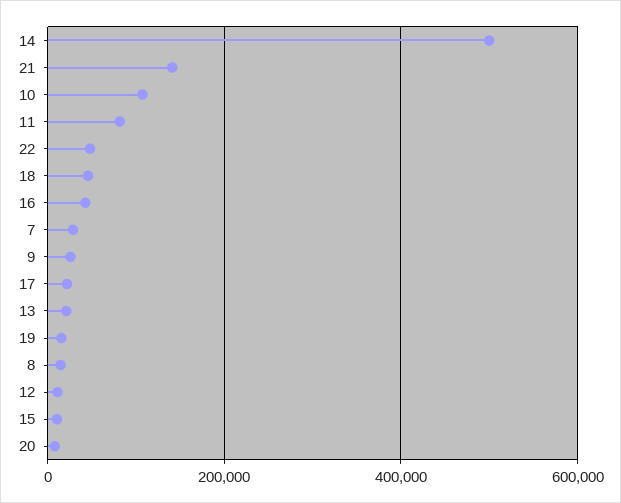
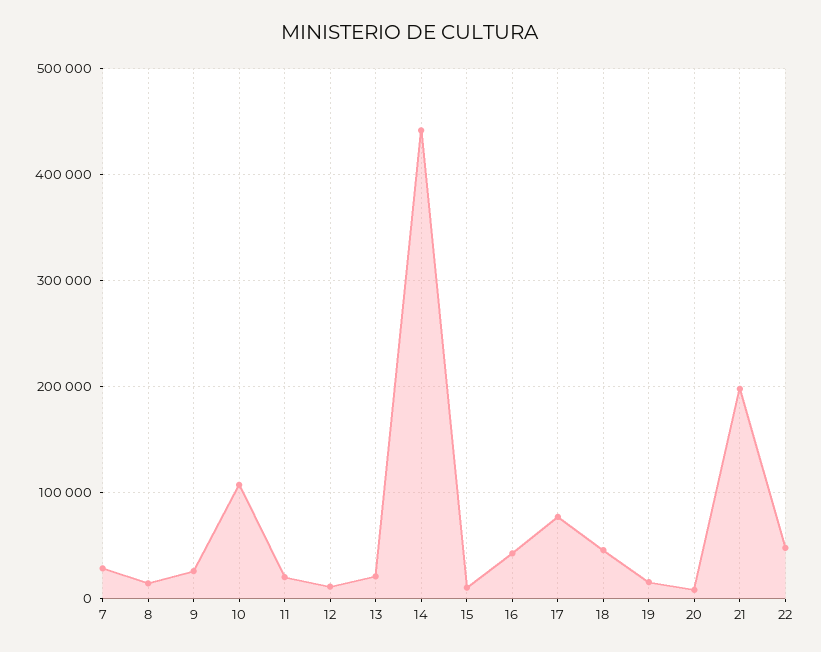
  {
-   "14": 500000,
+   "14": 440000,
-   "21": 140000,
+   "21": 200000,
    "10": 110000,
-   "11": 80000,
+   "11": 20000,
    "22": 50000,
    "18": 50000,
    "16": 40000,
    "7": 30000,
    "9": 30000,
-   "17": 20000,
+   "17": 80000,
    "13": 20000,
    "19": 20000,
    "8": 10000,
    "12": 10000,
    "15": 10000,
    "20": 10000
  }

